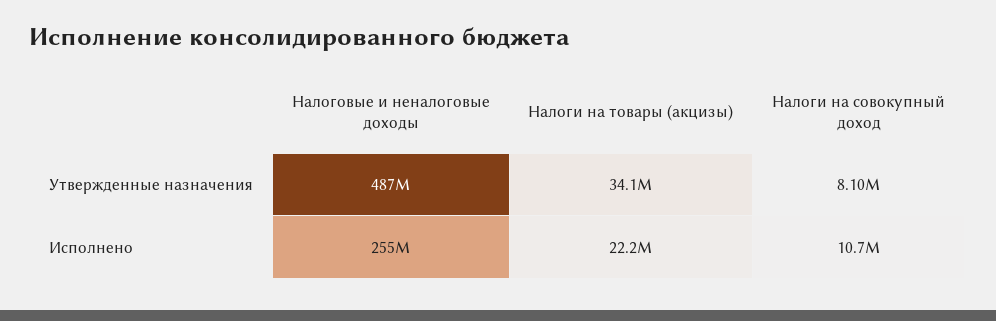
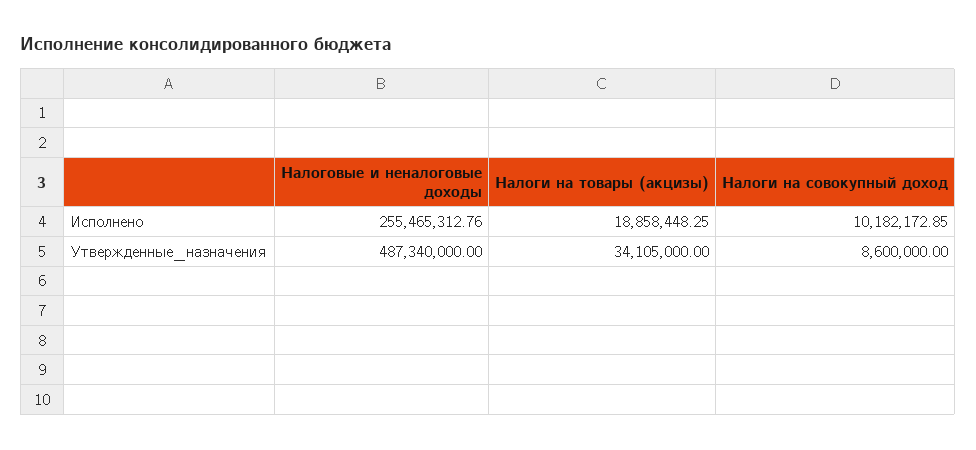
  {
    "Налоговые и неналоговые доходы": {
      "Утвержденные назначения": 487340000,
      "Исполнено": 255465312.76
    },
    "Налоги на товары (акцизы)": {
      "Утвержденные назначения": 34105000,
-     "Исполнено": 22200000
+     "Исполнено": 18858448.25
    },
    "Налоги на совокупный доход": {
-     "Утвержденные назначения": 8100000,
+     "Утвержденные назначения": 8600000,
-     "Исполнено": 10700000
+     "Исполнено": 10182172.85
    }
  }

